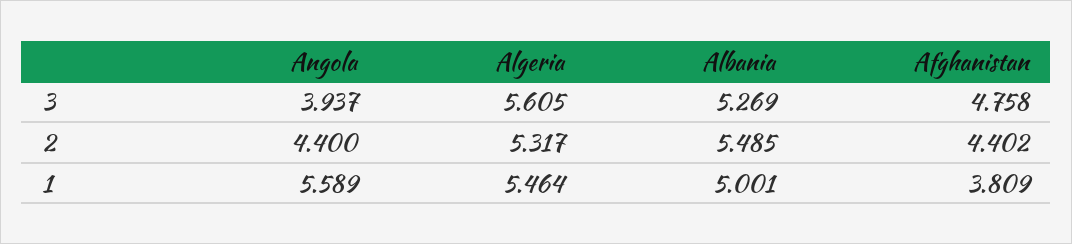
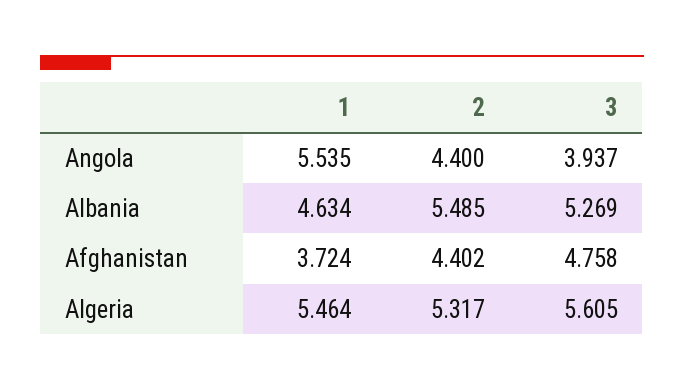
  {
    "Angola": {
      "3": 3.937,
      "2": 4.4,
-     "1": 5.589
+     "1": 5.535
    },
    "Algeria": {
      "3": 5.605,
      "2": 5.317,
      "1": 5.464
    },
    "Albania": {
      "3": 5.269,
      "2": 5.485,
-     "1": 5.001
+     "1": 4.634
    },
    "Afghanistan": {
      "3": 4.758,
      "2": 4.402,
-     "1": 3.809
+     "1": 3.724
    }
  }

